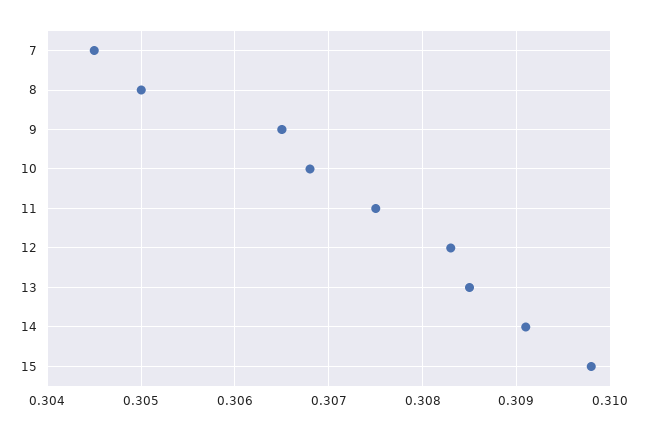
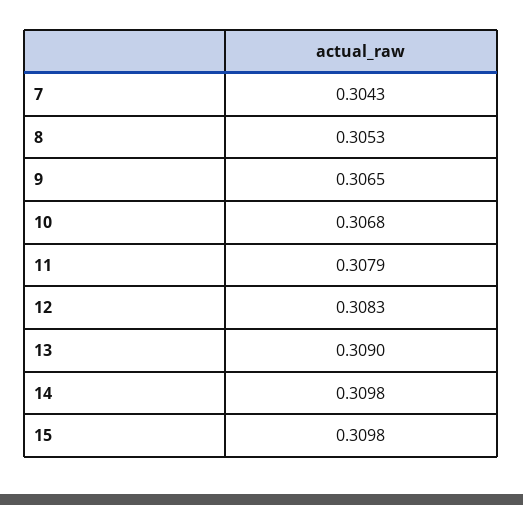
  {
-   "7": 0.3045,
+   "7": 0.3043,
-   "8": 0.305,
+   "8": 0.3053,
    "9": 0.3065,
    "10": 0.3068,
-   "11": 0.3075,
+   "11": 0.3079,
    "12": 0.3083,
-   "13": 0.3085,
+   "13": 0.309,
-   "14": 0.3091,
+   "14": 0.3098,
    "15": 0.3098
  }

